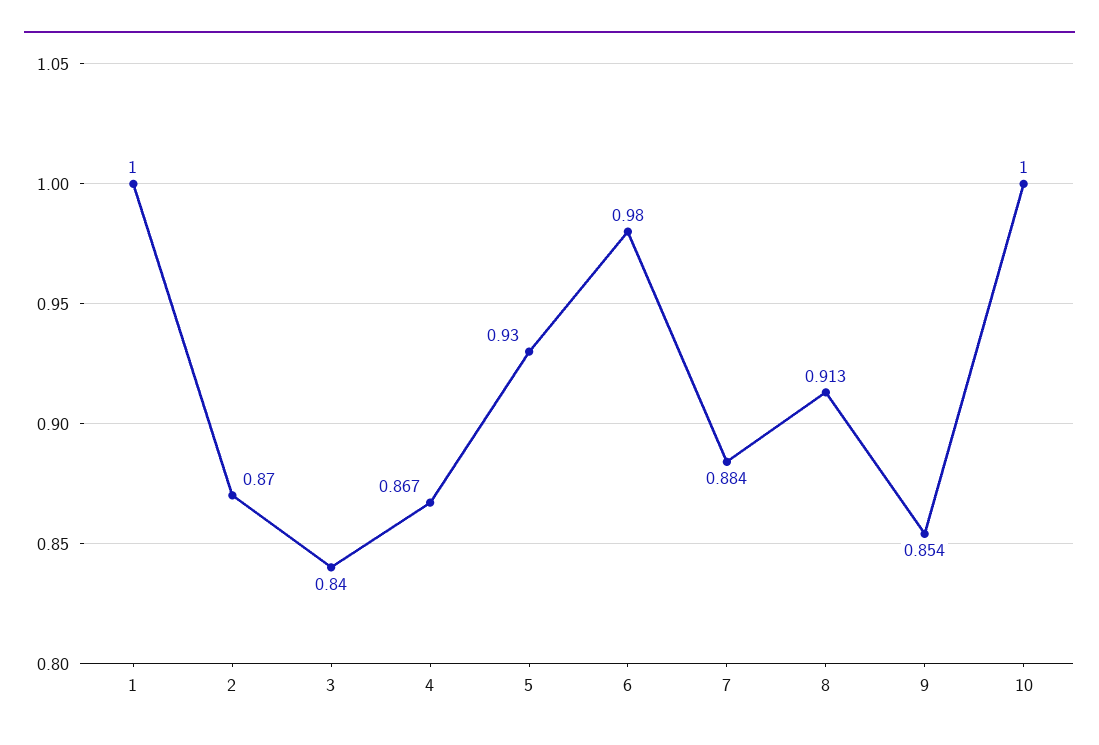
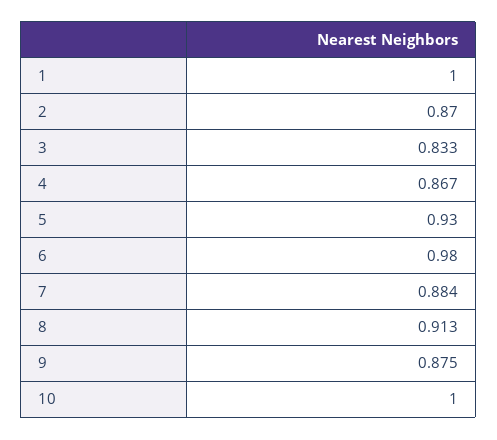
  {
    "1": 1,
    "2": 0.87,
-   "3": 0.84,
+   "3": 0.833,
    "4": 0.867,
    "5": 0.93,
    "6": 0.98,
    "7": 0.884,
    "8": 0.913,
-   "9": 0.854,
+   "9": 0.875,
    "10": 1
  }

